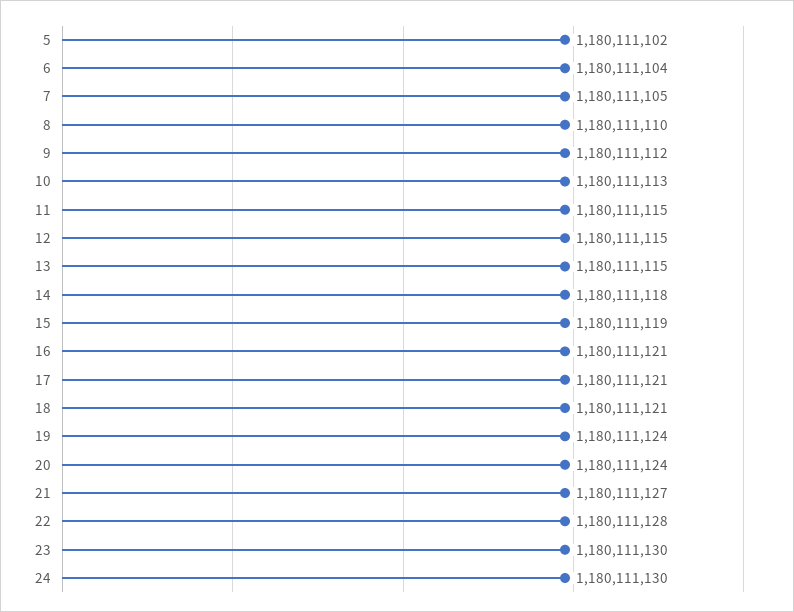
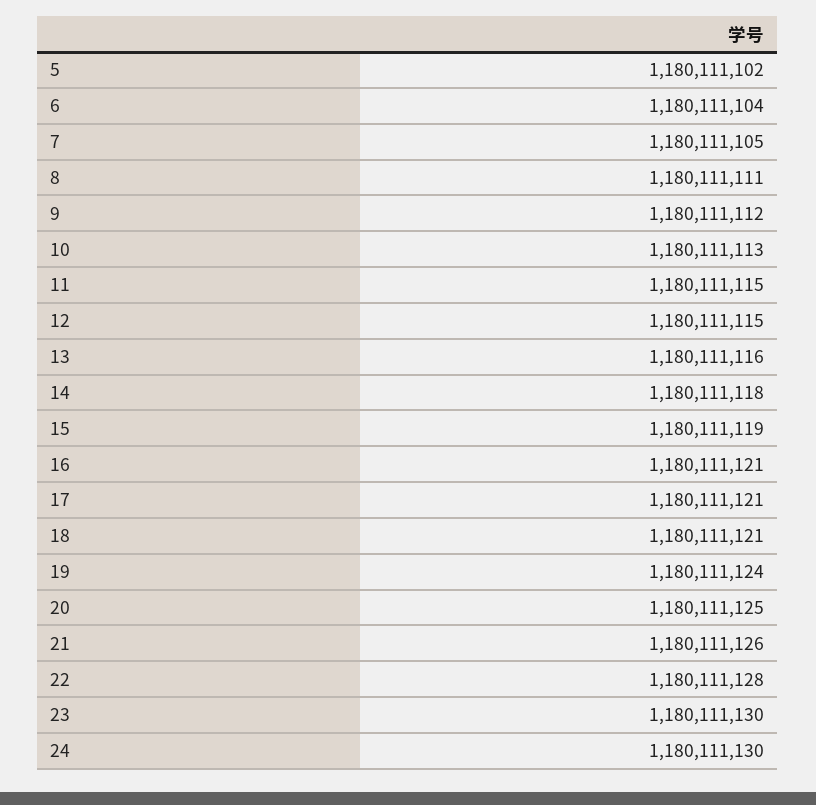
  {
    "5": 1180111102,
    "6": 1180111104,
    "7": 1180111105,
-   "8": 1180111110,
+   "8": 1180111111,
    "9": 1180111112,
    "10": 1180111113,
    "11": 1180111115,
    "12": 1180111115,
-   "13": 1180111115,
+   "13": 1180111116,
    "14": 1180111118,
    "15": 1180111119,
    "16": 1180111121,
    "17": 1180111121,
    "18": 1180111121,
    "19": 1180111124,
-   "20": 1180111124,
+   "20": 1180111125,
-   "21": 1180111127,
+   "21": 1180111126,
    "22": 1180111128,
    "23": 1180111130,
    "24": 1180111130
  }

